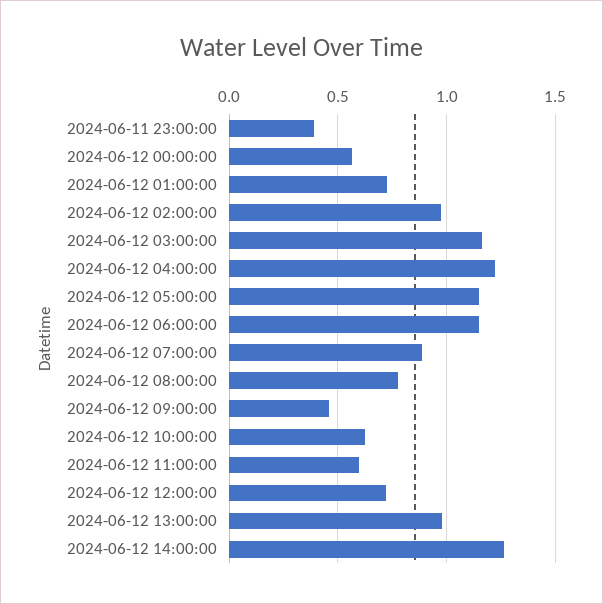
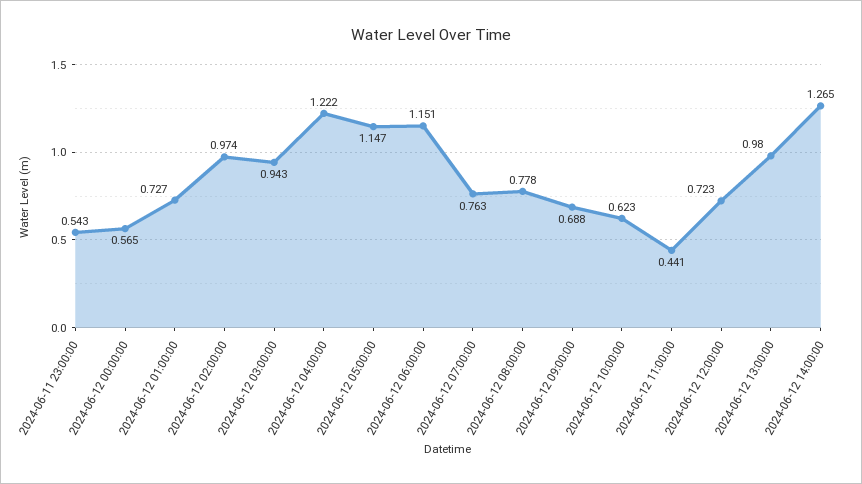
  {
-   "2024-06-11 23:00:00": 0.4,
+   "2024-06-11 23:00:00": 0.543,
    "2024-06-12 00:00:00": 0.565,
    "2024-06-12 01:00:00": 0.727,
    "2024-06-12 02:00:00": 0.974,
-   "2024-06-12 03:00:00": 1.15,
+   "2024-06-12 03:00:00": 0.943,
    "2024-06-12 04:00:00": 1.222,
    "2024-06-12 05:00:00": 1.147,
    "2024-06-12 06:00:00": 1.151,
-   "2024-06-12 07:00:00": 0.9,
+   "2024-06-12 07:00:00": 0.763,
    "2024-06-12 08:00:00": 0.778,
-   "2024-06-12 09:00:00": 0.45,
+   "2024-06-12 09:00:00": 0.688,
    "2024-06-12 10:00:00": 0.623,
-   "2024-06-12 11:00:00": 0.6,
+   "2024-06-12 11:00:00": 0.441,
    "2024-06-12 12:00:00": 0.723,
    "2024-06-12 13:00:00": 0.98,
    "2024-06-12 14:00:00": 1.265
  }

